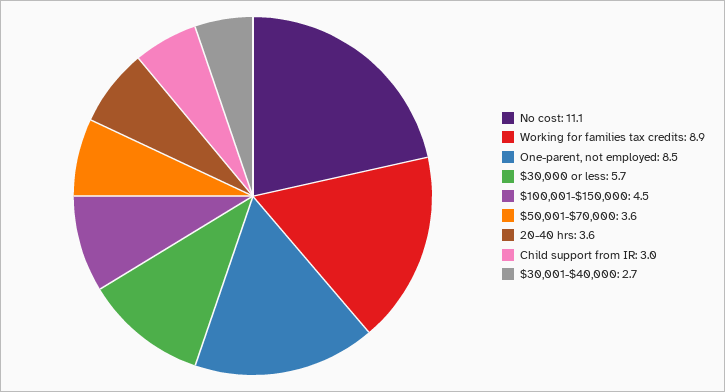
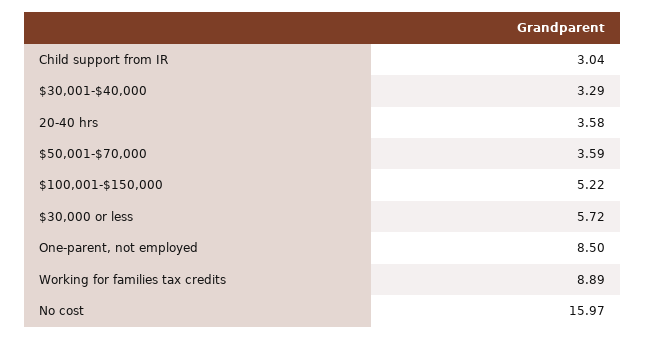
  {
-   "No cost": 11.1,
+   "No cost": 15.97,
    "Working for families tax credits": 8.89,
    "One-parent, not employed": 8.5,
    "$30,000 or less": 5.72,
-   "$100,001-$150,000": 4.5,
+   "$100,001-$150,000": 5.22,
    "$50,001-$70,000": 3.59,
    "20-40 hrs": 3.58,
    "Child support from IR": 3.04,
-   "$30,001-$40,000": 2.7
+   "$30,001-$40,000": 3.29
  }

